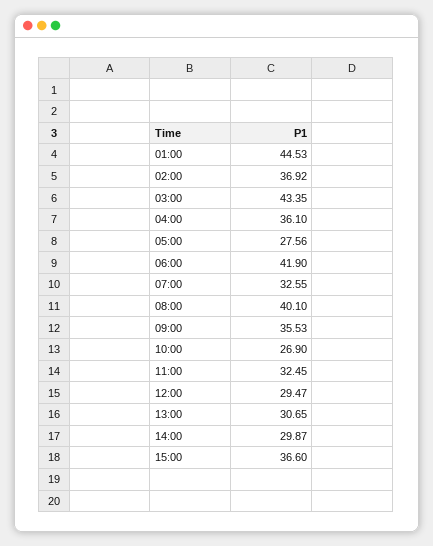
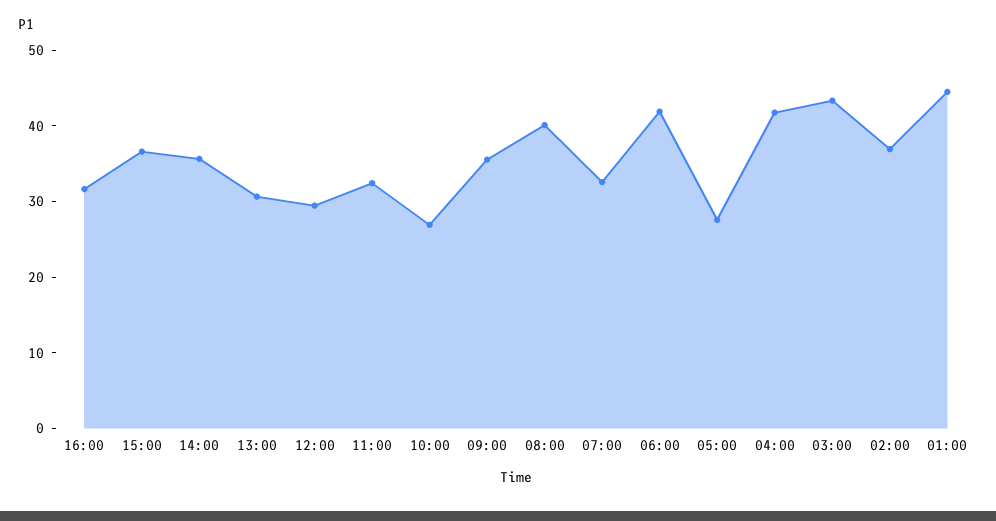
  {
    "01:00": 44.53,
    "02:00": 36.92,
    "03:00": 43.35,
-   "04:00": 36.1,
+   "04:00": 42,
    "05:00": 27.56,
    "06:00": 41.9,
    "07:00": 32.55,
    "08:00": 40.1,
    "09:00": 35.53,
    "10:00": 26.9,
    "11:00": 32.45,
    "12:00": 29.47,
    "13:00": 30.65,
-   "14:00": 29.87,
+   "14:00": 36,
-   "15:00": 36.6
+   "15:00": 36.6,
+   "16:00": 32
  }

